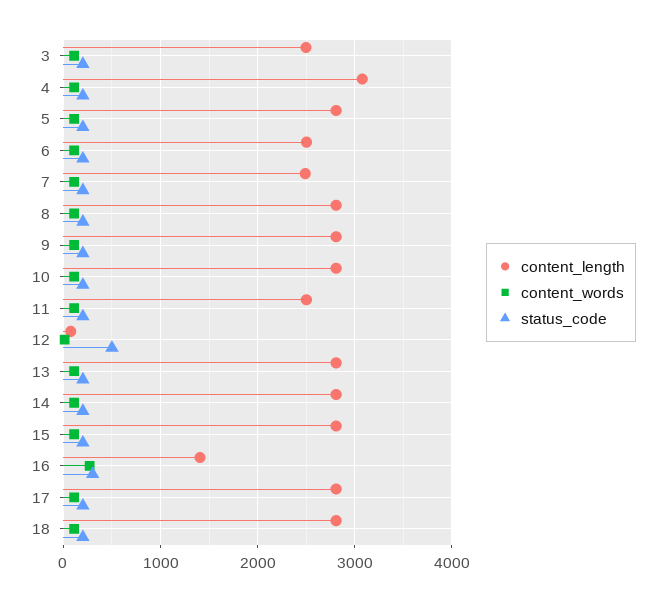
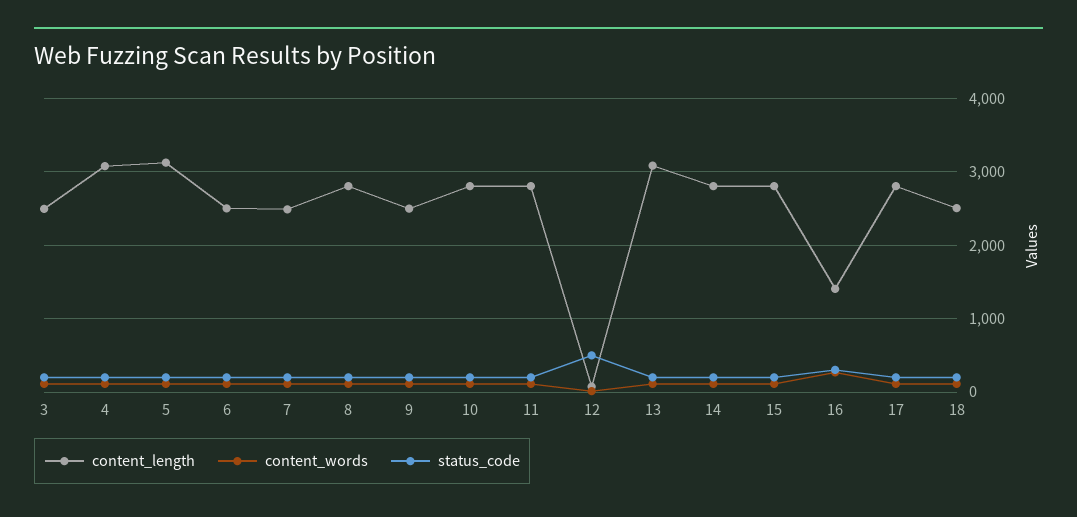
  {
    "content_length": {
      "3": 2500,
      "4": 3100,
-     "5": 2800,
+     "5": 3100,
      "6": 2500,
      "7": 2500,
      "8": 2800,
-     "9": 2800,
+     "9": 2500,
      "10": 2800,
-     "11": 2500,
+     "11": 2800,
      "12": 100,
-     "13": 2800,
+     "13": 3100,
      "14": 2800,
      "15": 2800,
      "16": 1400,
      "17": 2800,
-     "18": 2800
+     "18": 2500
    },
    "content_words": {
      "3": 100,
      "4": 100,
      "5": 100,
      "6": 100,
      "7": 100,
      "8": 100,
      "9": 100,
      "10": 100,
      "11": 100,
      "12": 0,
      "13": 100,
      "14": 100,
      "15": 100,
      "16": 300,
      "17": 100,
      "18": 100
    },
    "status_code": {
      "3": 200,
      "4": 200,
      "5": 200,
      "6": 200,
      "7": 200,
      "8": 200,
      "9": 200,
      "10": 200,
      "11": 200,
      "12": 500,
      "13": 200,
      "14": 200,
      "15": 200,
      "16": 300,
      "17": 200,
      "18": 200
    }
  }

